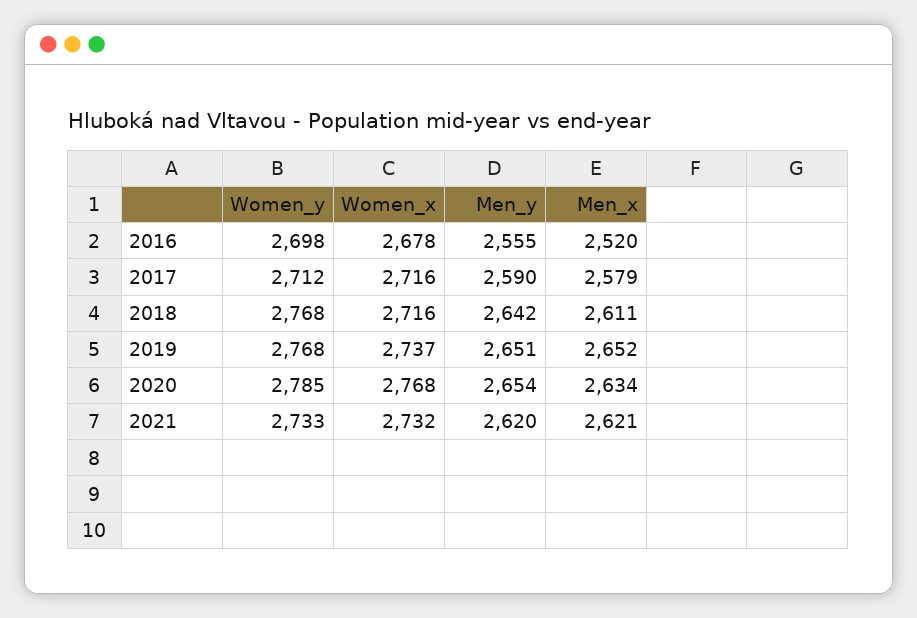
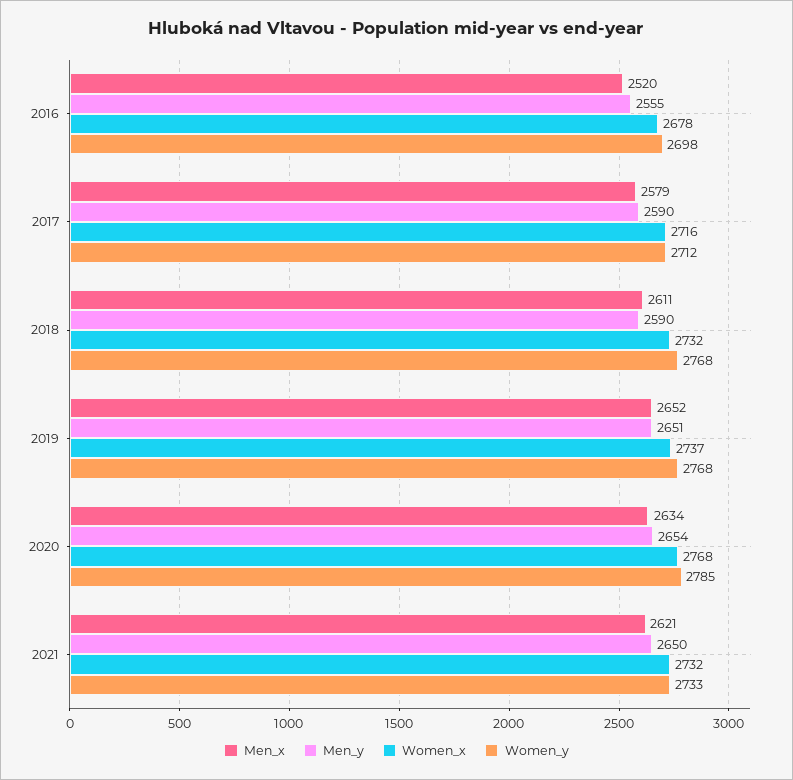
  {
    "Women_y": {
      "2016": 2698,
      "2017": 2712,
      "2018": 2768,
      "2019": 2768,
      "2020": 2785,
      "2021": 2733
    },
    "Women_x": {
      "2016": 2678,
      "2017": 2716,
-     "2018": 2716,
+     "2018": 2732,
      "2019": 2737,
      "2020": 2768,
      "2021": 2732
    },
    "Men_y": {
      "2016": 2555,
      "2017": 2590,
-     "2018": 2642,
+     "2018": 2590,
      "2019": 2651,
      "2020": 2654,
-     "2021": 2620
+     "2021": 2650
    },
    "Men_x": {
      "2016": 2520,
      "2017": 2579,
      "2018": 2611,
      "2019": 2652,
      "2020": 2634,
      "2021": 2621
    }
  }

